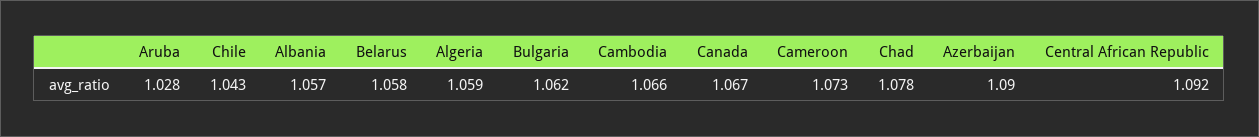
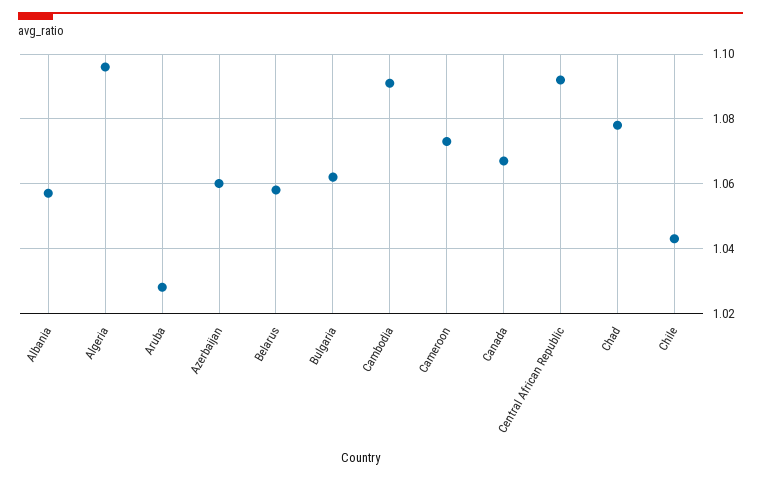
  {
    "Aruba": 1.028,
    "Chile": 1.043,
    "Albania": 1.057,
    "Belarus": 1.058,
-   "Algeria": 1.059,
+   "Algeria": 1.095,
    "Bulgaria": 1.062,
-   "Cambodia": 1.066,
+   "Cambodia": 1.09,
    "Canada": 1.067,
    "Cameroon": 1.073,
    "Chad": 1.078,
-   "Azerbaijan": 1.09,
+   "Azerbaijan": 1.06,
    "Central African Republic": 1.092
  }

